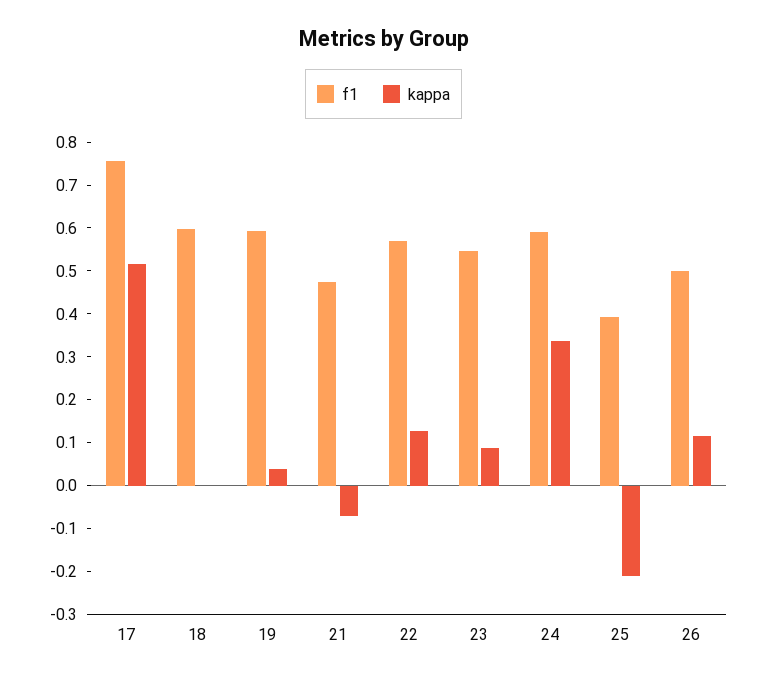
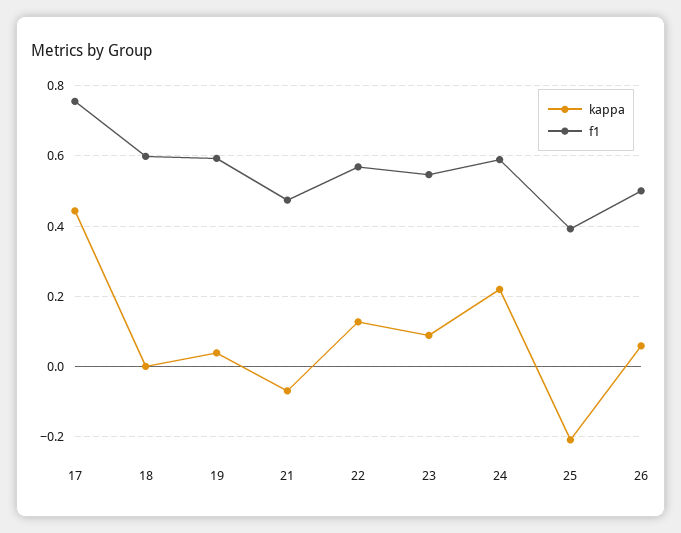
  {
    "f1": {
      "17": 0.76,
      "18": 0.6,
      "19": 0.6,
      "21": 0.48,
      "22": 0.56,
      "23": 0.54,
      "24": 0.58,
      "25": 0.4,
      "26": 0.5
    },
    "kappa": {
-     "17": 0.52,
+     "17": 0.44,
      "18": 0,
      "19": 0.04,
      "21": -0.06,
      "22": 0.12,
      "23": 0.08,
-     "24": 0.34,
+     "24": 0.22,
      "25": -0.2,
-     "26": 0.12
+     "26": 0.06
    }
  }

